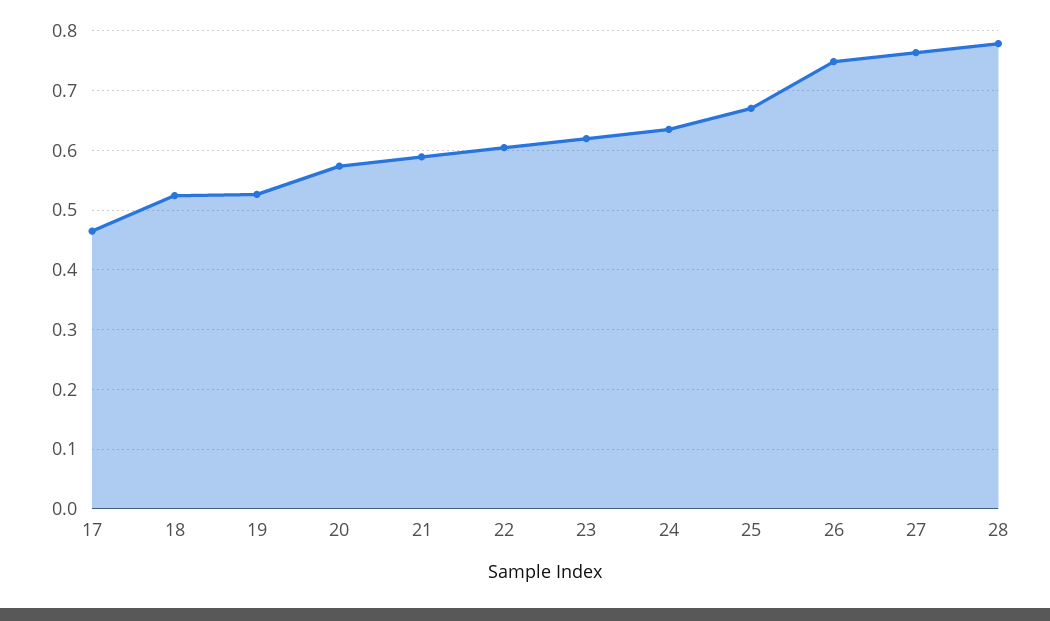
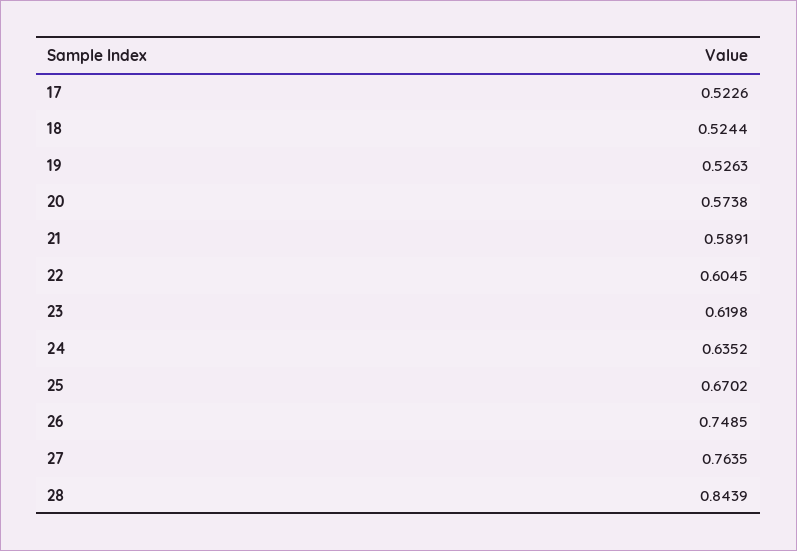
  {
-   "17": 0.46,
+   "17": 0.5226,
    "18": 0.5244,
    "19": 0.5263,
    "20": 0.5738,
    "21": 0.5891,
    "22": 0.6045,
    "23": 0.6198,
    "24": 0.6352,
    "25": 0.6702,
    "26": 0.7485,
    "27": 0.7635,
-   "28": 0.78
+   "28": 0.8439
  }

